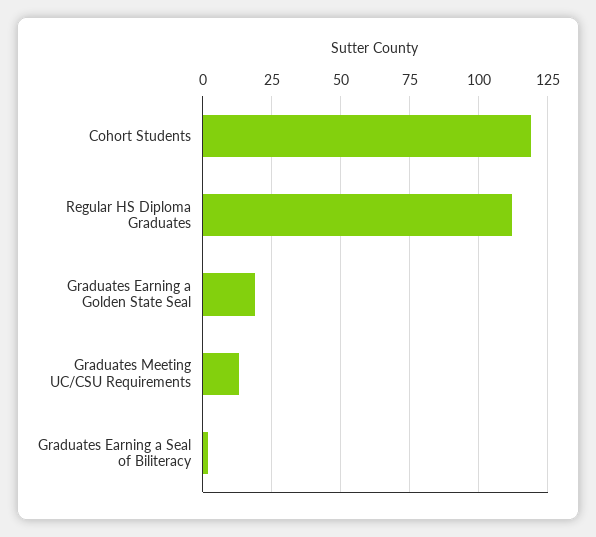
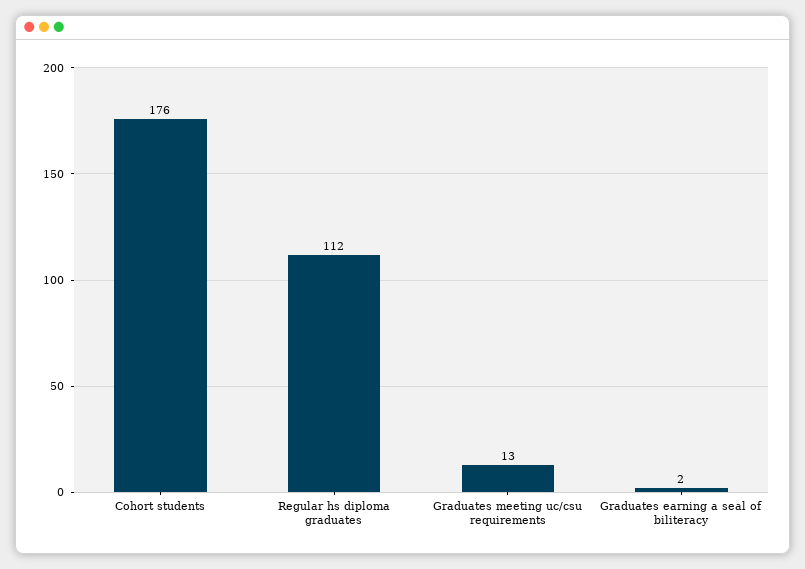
  {
-   "Cohort Students": 120,
+   "Cohort Students": 176,
    "Regular HS Diploma Graduates": 112,
-   "Graduates Earning a Golden State Seal": 20,
    "Graduates Meeting UC/CSU Requirements": 13,
    "Graduates Earning a Seal of Biliteracy": 2
  }

